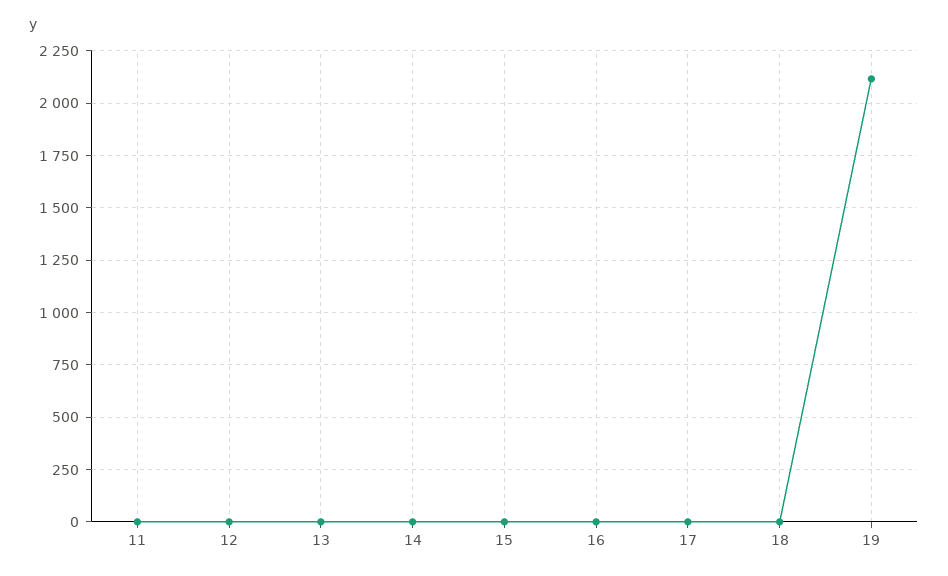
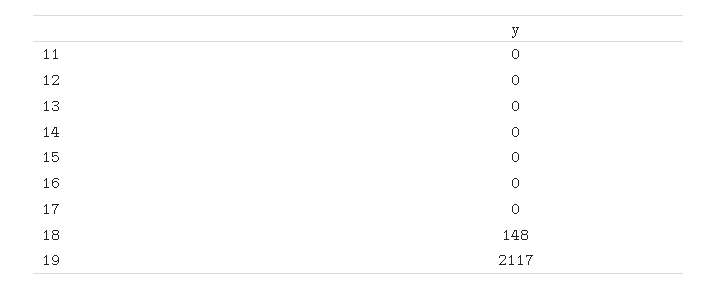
  {
    "11": 0,
    "12": 0,
    "13": 0,
    "14": 0,
    "15": 0,
    "16": 0,
    "17": 0,
-   "18": 0,
+   "18": 148,
    "19": 2117
  }

